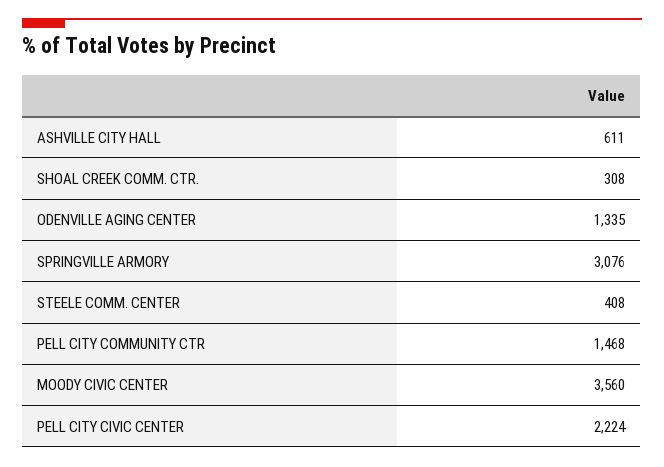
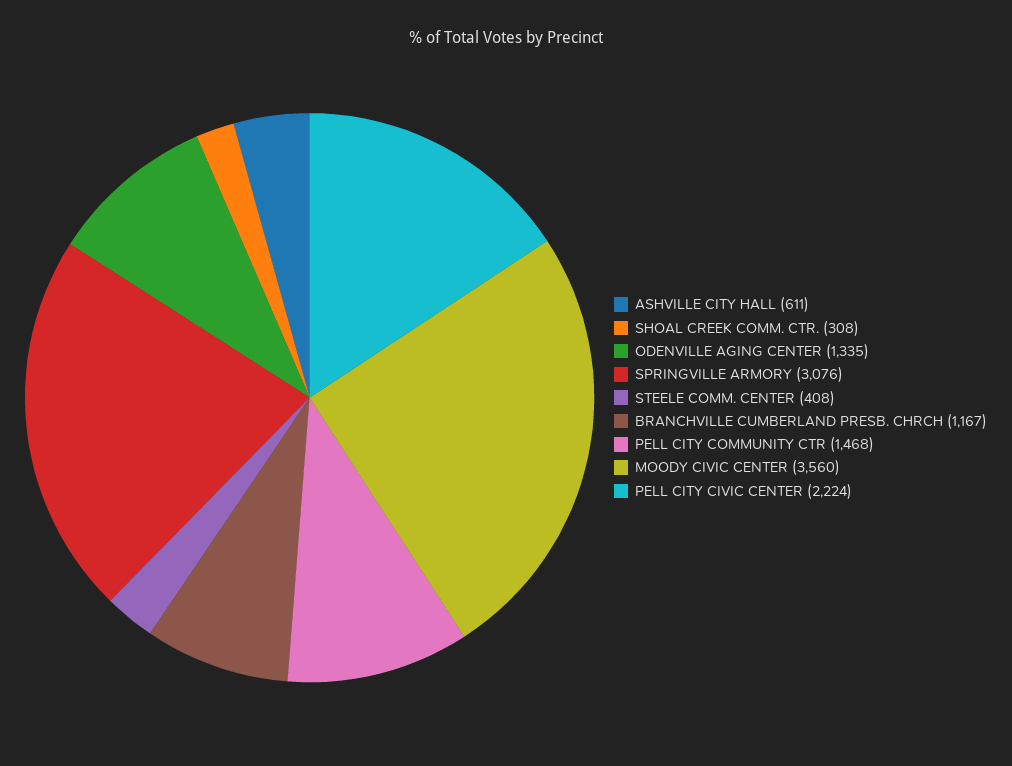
  {
    "ASHVILLE CITY HALL": 611,
    "SHOAL CREEK COMM. CTR.": 308,
    "ODENVILLE AGING CENTER": 1335,
    "SPRINGVILLE ARMORY": 3076,
    "STEELE COMM. CENTER": 408,
    "PELL CITY COMMUNITY CTR": 1468,
    "MOODY CIVIC CENTER": 3560,
-   "PELL CITY CIVIC CENTER": 2224
+   "PELL CITY CIVIC CENTER": 2224,
+   "BRANCHVILLE CUMBERLAND PRESB. CHRCH": 1167
  }

